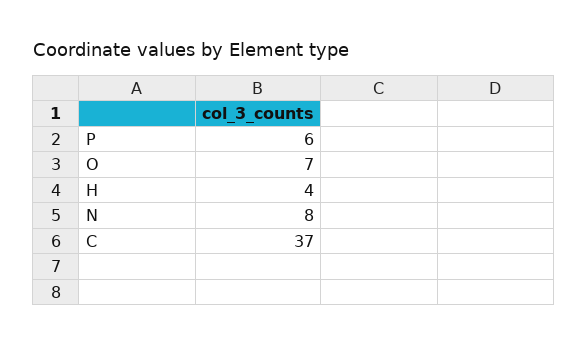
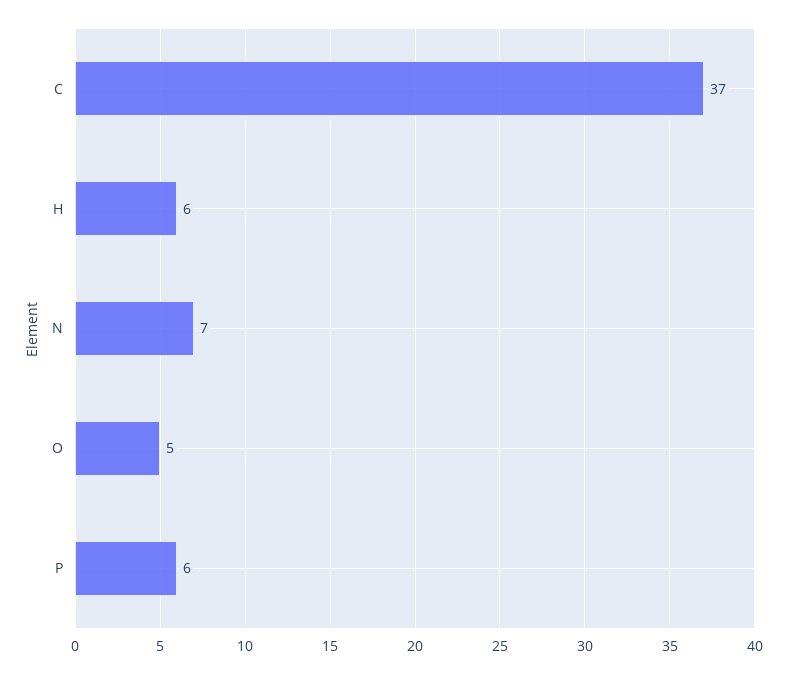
  {
    "P": 6,
-   "O": 7,
+   "O": 5,
-   "H": 4,
+   "H": 6,
-   "N": 8,
+   "N": 7,
    "C": 37
  }

